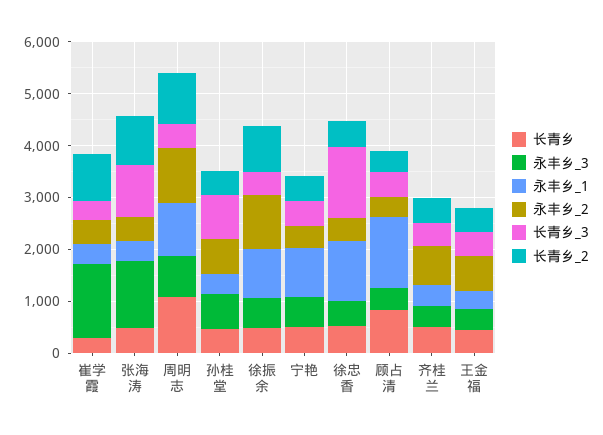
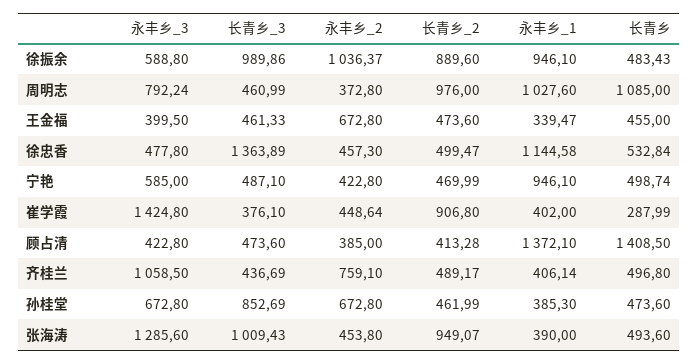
  {
    "长青乡": {
      "崔学霞": 287.99,
      "张海涛": 493.6,
      "周明志": 1085,
      "孙桂堂": 473.6,
      "徐振余": 483.43,
      "宁艳": 498.74,
      "徐忠香": 532.84,
-     "顾占清": 800,
+     "顾占清": 1408.5,
      "齐桂兰": 496.8,
      "王金福": 455
    },
    "永丰乡_3": {
      "崔学霞": 1424.8,
      "张海涛": 1285.6,
      "周明志": 792.24,
      "孙桂堂": 672.8,
      "徐振余": 588.8,
      "宁艳": 585,
      "徐忠香": 477.8,
      "顾占清": 422.8,
-     "齐桂兰": 400,
+     "齐桂兰": 1058.5,
      "王金福": 399.5
    },
    "永丰乡_1": {
      "崔学霞": 402,
      "张海涛": 390,
      "周明志": 1027.6,
      "孙桂堂": 385.3,
      "徐振余": 946.1,
      "宁艳": 946.1,
      "徐忠香": 1144.58,
      "顾占清": 1372.1,
      "齐桂兰": 406.14,
      "王金福": 339.47
    },
    "永丰乡_2": {
      "崔学霞": 448.64,
      "张海涛": 453.8,
-     "周明志": 1000,
+     "周明志": 372.8,
      "孙桂堂": 672.8,
      "徐振余": 1036.37,
      "宁艳": 422.8,
      "徐忠香": 457.3,
      "顾占清": 385,
      "齐桂兰": 759.1,
      "王金福": 672.8
    },
    "长青乡_3": {
      "崔学霞": 376.1,
      "张海涛": 1009.43,
      "周明志": 460.99,
      "孙桂堂": 852.69,
-     "徐振余": 400,
+     "徐振余": 989.86,
      "宁艳": 487.1,
      "徐忠香": 1363.89,
      "顾占清": 473.6,
      "齐桂兰": 436.69,
      "王金福": 461.33
    },
    "长青乡_2": {
      "崔学霞": 906.8,
      "张海涛": 949.07,
      "周明志": 976,
      "孙桂堂": 461.99,
      "徐振余": 889.6,
      "宁艳": 469.99,
      "徐忠香": 499.47,
      "顾占清": 413.28,
      "齐桂兰": 489.17,
      "王金福": 473.6
    }
  }

